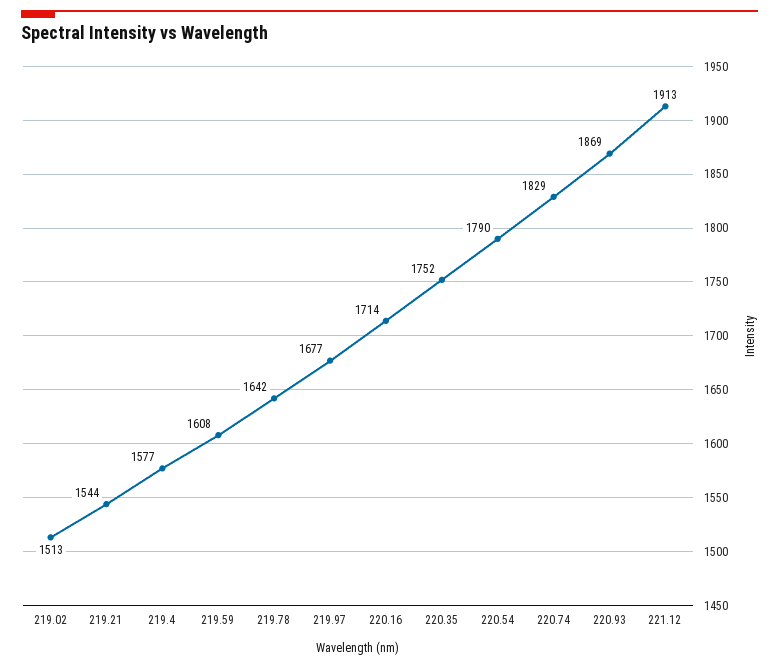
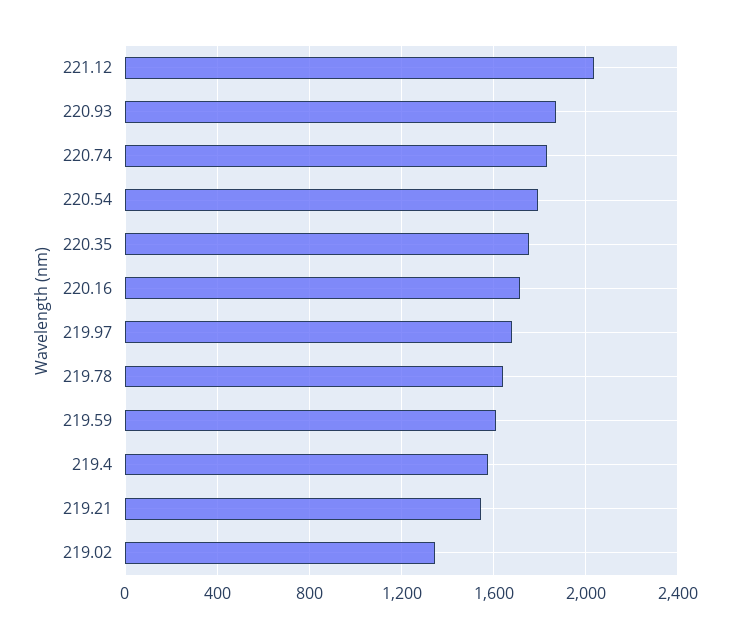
  {
-   "219.02": 1513,
+   "219.02": 1350,
    "219.21": 1544,
    "219.4": 1577,
    "219.59": 1608,
    "219.78": 1642,
    "219.97": 1677,
    "220.16": 1714,
    "220.35": 1752,
    "220.54": 1790,
    "220.74": 1829,
    "220.93": 1869,
-   "221.12": 1913
+   "221.12": 2050
  }

